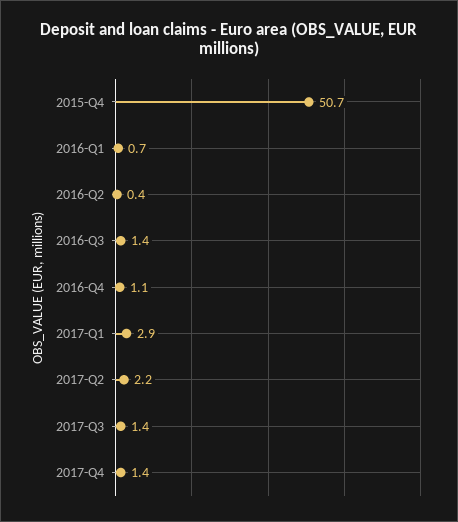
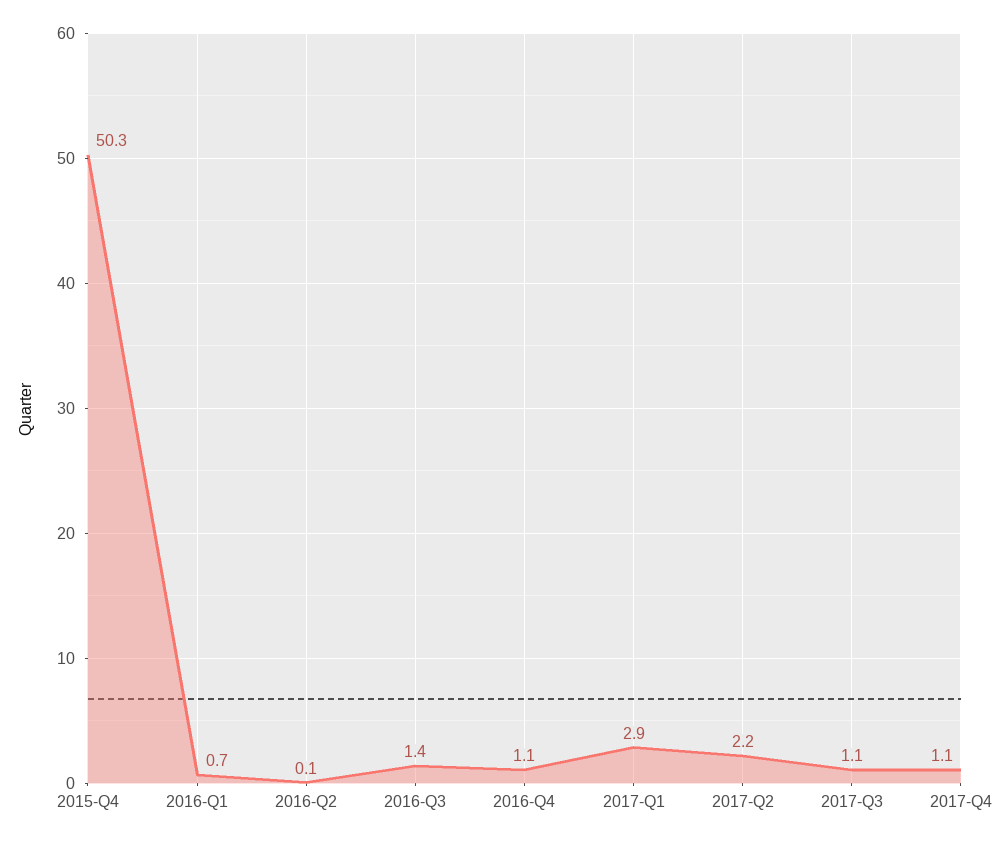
  {
-   "2015-Q4": 50.7,
+   "2015-Q4": 50.3,
    "2016-Q1": 0.7,
-   "2016-Q2": 0.4,
+   "2016-Q2": 0.1,
    "2016-Q3": 1.4,
    "2016-Q4": 1.1,
    "2017-Q1": 2.9,
    "2017-Q2": 2.2,
-   "2017-Q3": 1.4,
+   "2017-Q3": 1.1,
-   "2017-Q4": 1.4
+   "2017-Q4": 1.1
  }

